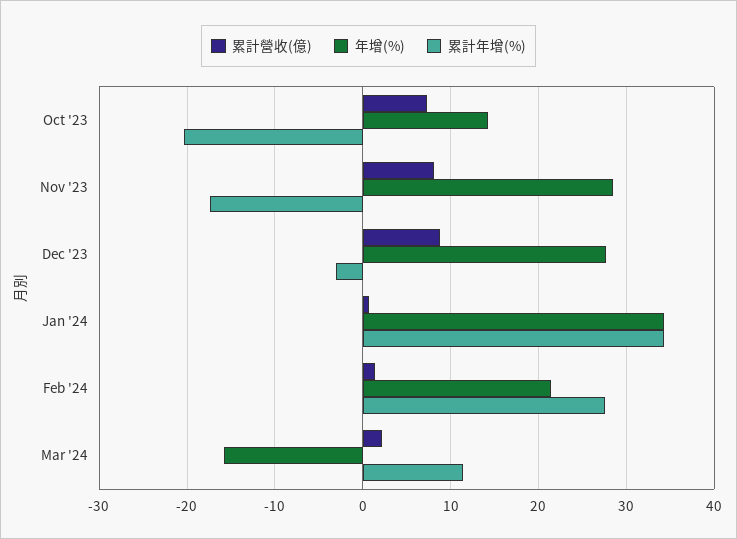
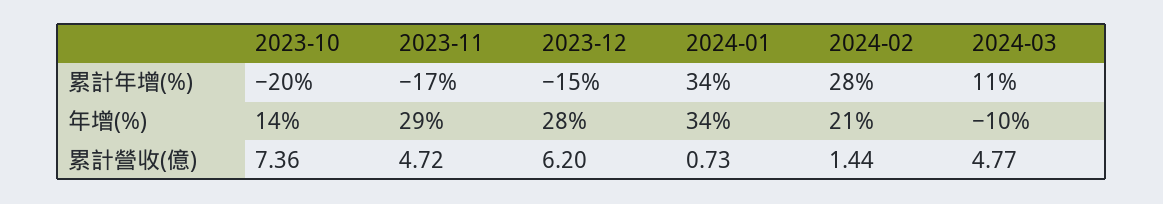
  {
    "累計營收(億)": {
      "Oct '23": 7.36,
-     "Nov '23": 8,
+     "Nov '23": 4.72,
-     "Dec '23": 9,
+     "Dec '23": 6.2,
      "Jan '24": 0.73,
      "Feb '24": 1.44,
-     "Mar '24": 2
+     "Mar '24": 4.77
    },
    "年增(%)": {
      "Oct '23": 14,
      "Nov '23": 29,
      "Dec '23": 28,
      "Jan '24": 34,
      "Feb '24": 21,
-     "Mar '24": -16
+     "Mar '24": -10
    },
    "累計年增(%)": {
      "Oct '23": -20,
      "Nov '23": -17,
-     "Dec '23": -3,
+     "Dec '23": -15,
      "Jan '24": 34,
      "Feb '24": 28,
      "Mar '24": 11
    }
  }

